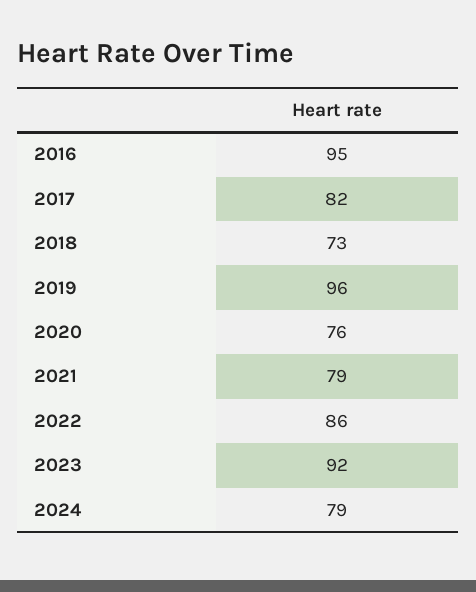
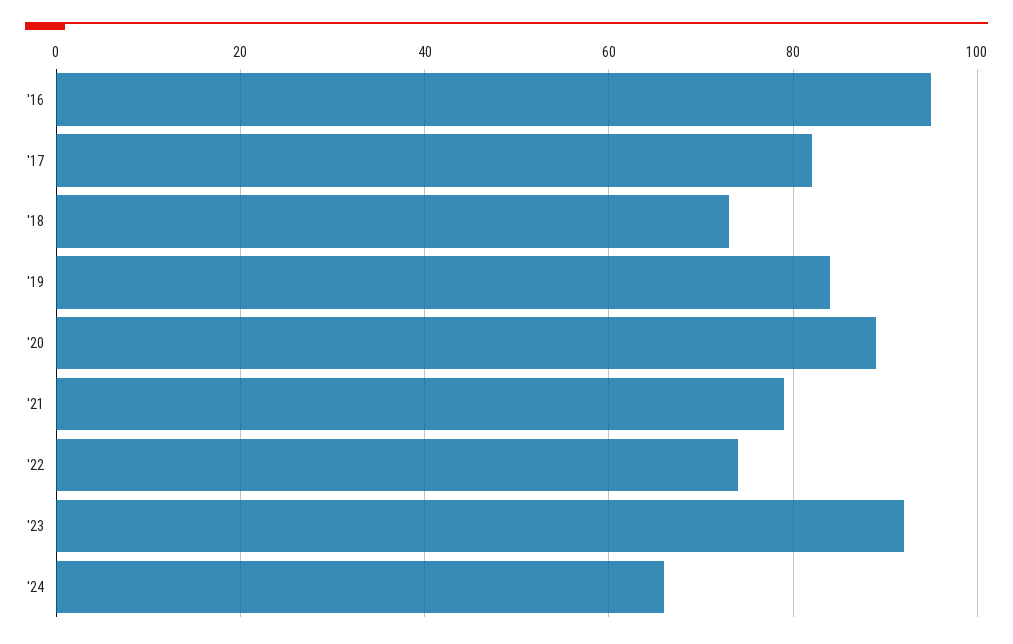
  {
    "2016": 95,
    "2017": 82,
    "2018": 73,
-   "2019": 96,
+   "2019": 85,
-   "2020": 76,
+   "2020": 90,
    "2021": 79,
-   "2022": 86,
+   "2022": 75,
    "2023": 92,
-   "2024": 79
+   "2024": 65
  }

